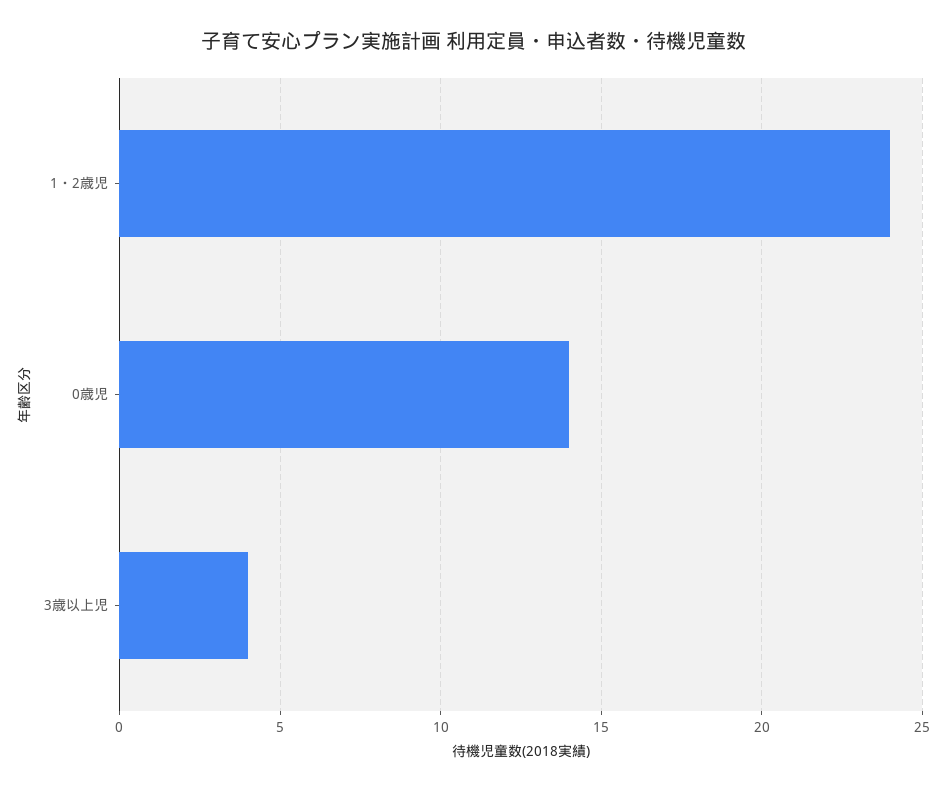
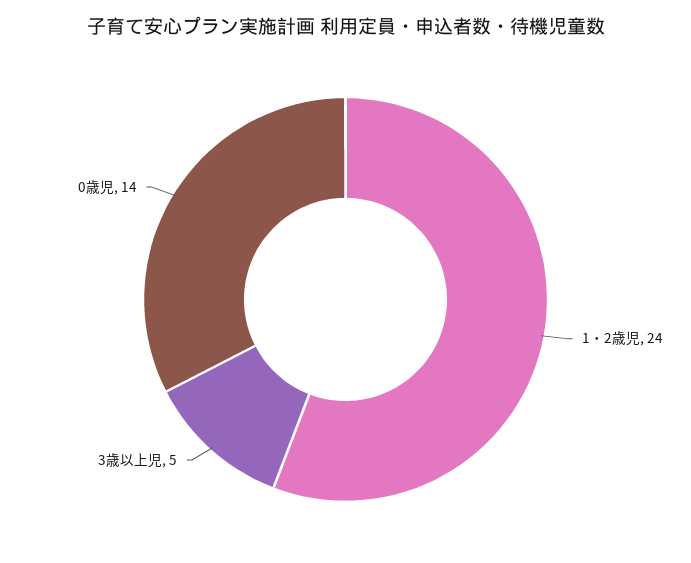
  {
    "1・2歳児": 24,
    "0歳児": 14,
-   "3歳以上児": 4
+   "3歳以上児": 5
  }

